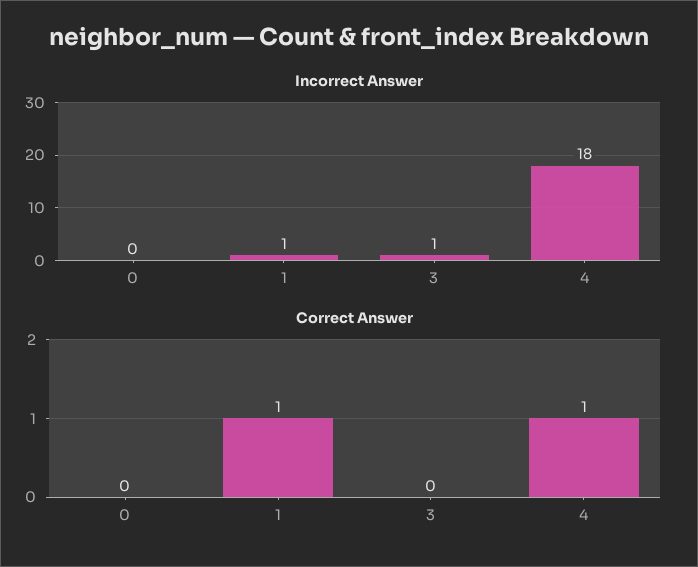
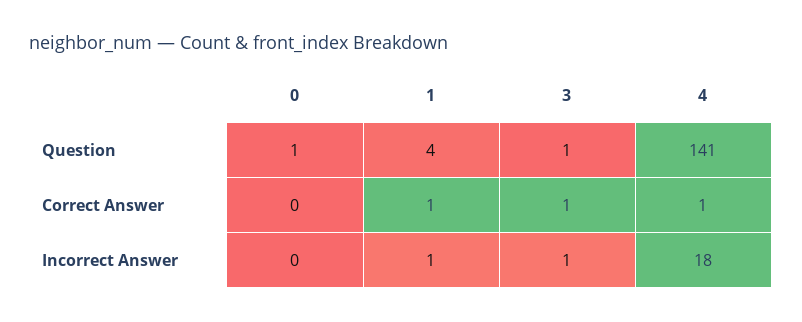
  {
    "Incorrect Answer": {
      "0": 0,
      "1": 1,
      "3": 1,
      "4": 18
    },
    "Correct Answer": {
      "0": 0,
      "1": 1,
-     "3": 0,
+     "3": 1,
      "4": 1
-   }
+   },
+   "Question": {
+     "0": 1,
+     "1": 4,
+     "3": 1,
+     "4": 141
+   }
  }

